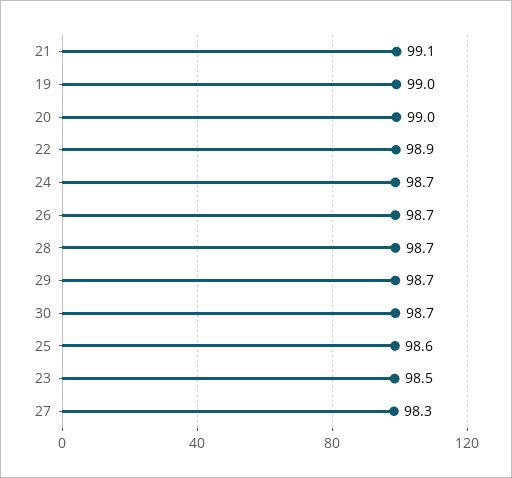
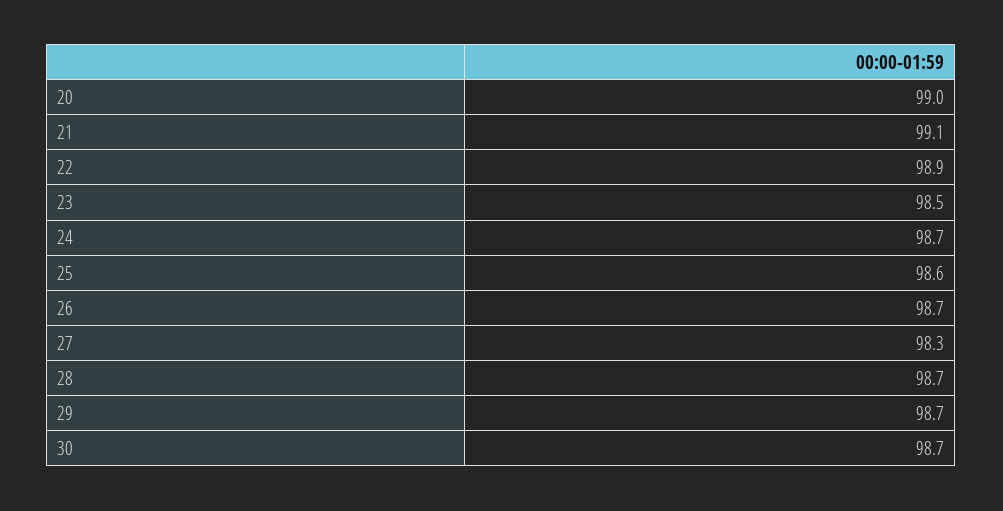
  {
    "21": 99.1,
-   "19": 99,
    "20": 99,
    "22": 98.9,
    "24": 98.7,
    "26": 98.7,
    "28": 98.7,
    "29": 98.7,
    "30": 98.7,
    "25": 98.6,
    "23": 98.5,
    "27": 98.3
  }

